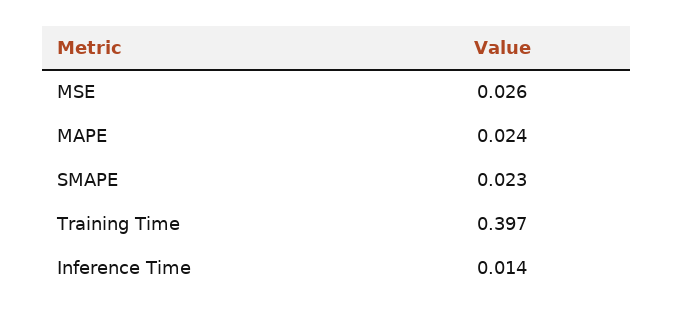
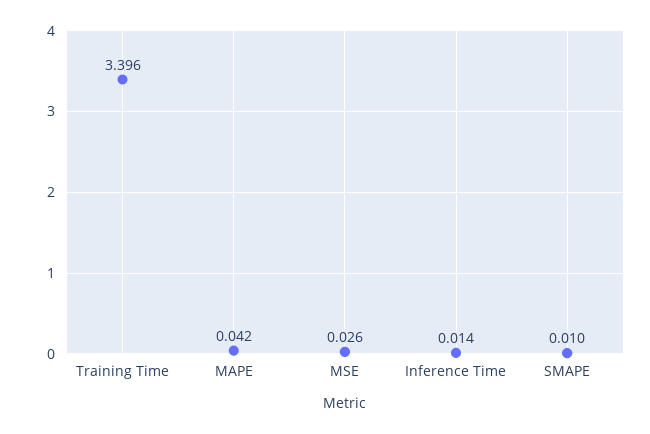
  {
    "MSE": 0.026,
-   "MAPE": 0.024,
+   "MAPE": 0.042,
-   "SMAPE": 0.023,
+   "SMAPE": 0.01,
-   "Training Time": 0.397,
+   "Training Time": 3.396,
    "Inference Time": 0.014
  }

